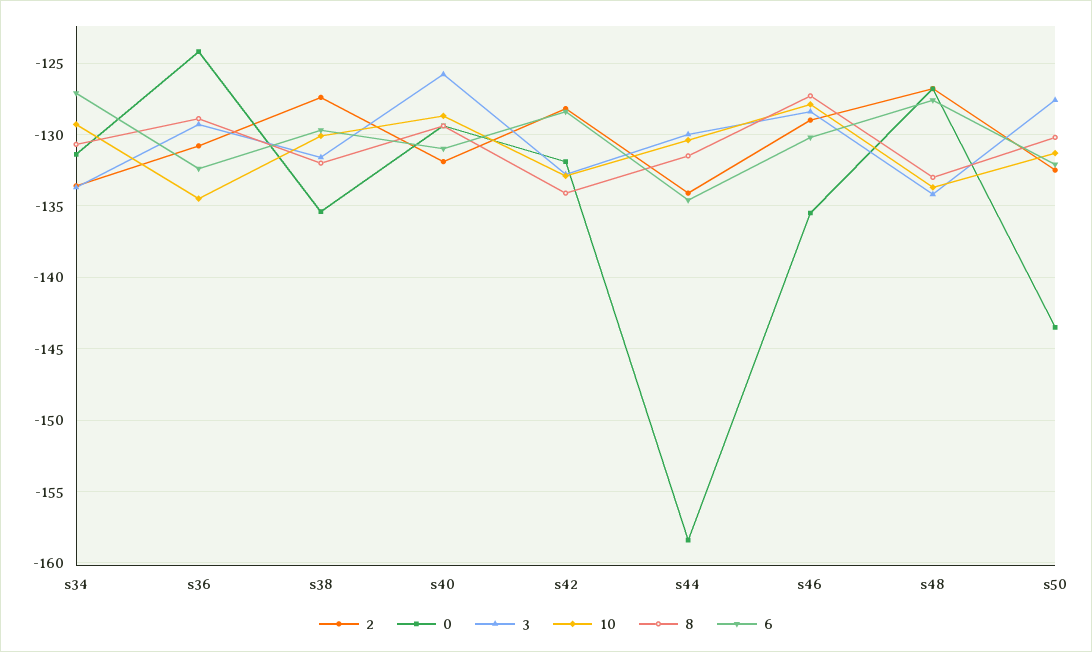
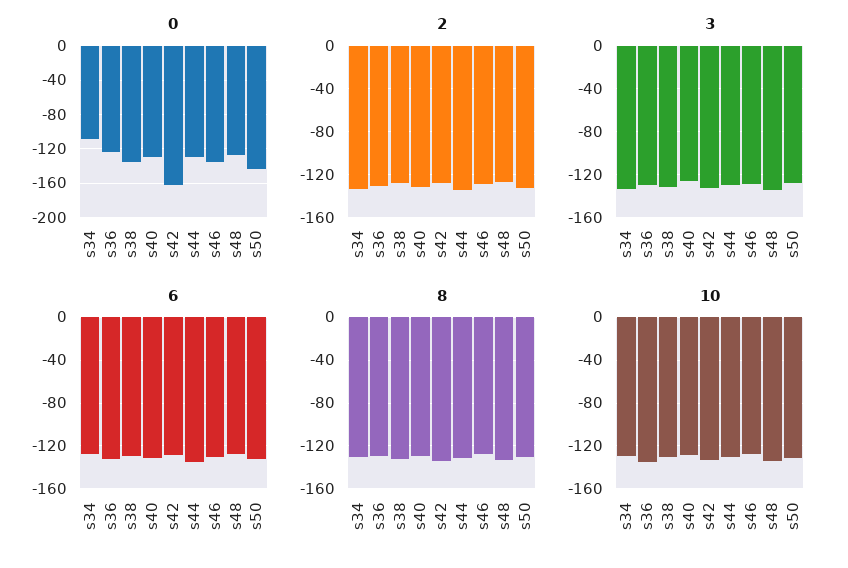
  {
    "2": {
      "s34": -133.5,
      "s36": -131,
      "s38": -127.5,
      "s40": -132,
      "s42": -128,
      "s44": -134,
      "s46": -129,
      "s48": -127,
      "s50": -132.5
    },
    "0": {
-     "s34": -131.5,
+     "s34": -110,
      "s36": -124,
      "s38": -135.5,
      "s40": -129.5,
-     "s42": -132,
+     "s42": -160,
-     "s44": -158.5,
+     "s44": -130,
      "s46": -135.5,
      "s48": -127,
      "s50": -143.5
    },
    "3": {
      "s34": -133.5,
      "s36": -129.5,
      "s38": -131.5,
      "s40": -126,
      "s42": -133,
      "s44": -130,
      "s46": -128.5,
      "s48": -134,
      "s50": -127.5
    },
    "10": {
      "s34": -129.5,
      "s36": -134.5,
      "s38": -130,
      "s40": -128.5,
      "s42": -133,
      "s44": -130.5,
      "s46": -128,
      "s48": -133.5,
      "s50": -131.5
    },
    "8": {
      "s34": -130.5,
      "s36": -129,
      "s38": -132,
      "s40": -129.5,
      "s42": -134,
      "s44": -131.5,
      "s46": -127.5,
      "s48": -133,
      "s50": -130
    },
    "6": {
      "s34": -127,
      "s36": -132.5,
      "s38": -129.5,
      "s40": -131,
      "s42": -128.5,
      "s44": -134.5,
      "s46": -130,
      "s48": -127.5,
      "s50": -132
    }
  }

